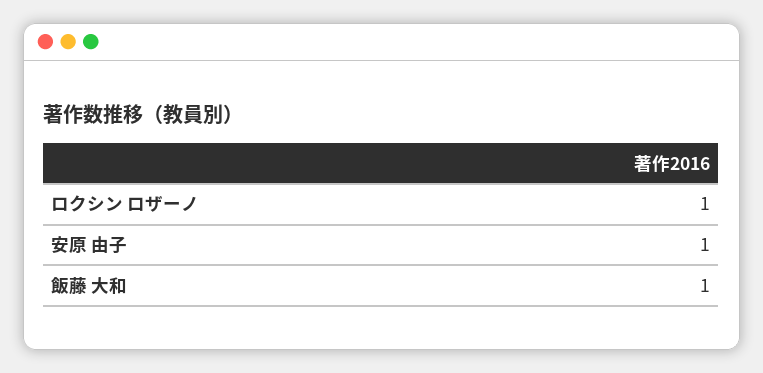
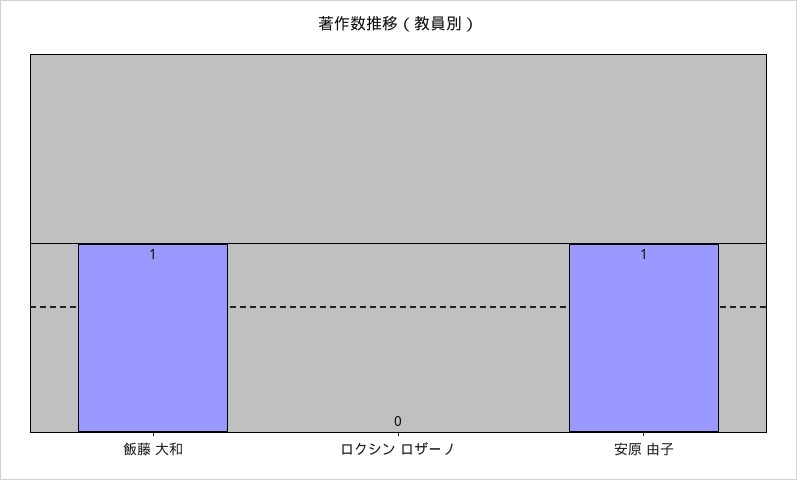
  {
-   "ロクシン ロザーノ": 1,
+   "ロクシン ロザーノ": 0,
    "安原 由子": 1,
    "飯藤 大和": 1
  }

